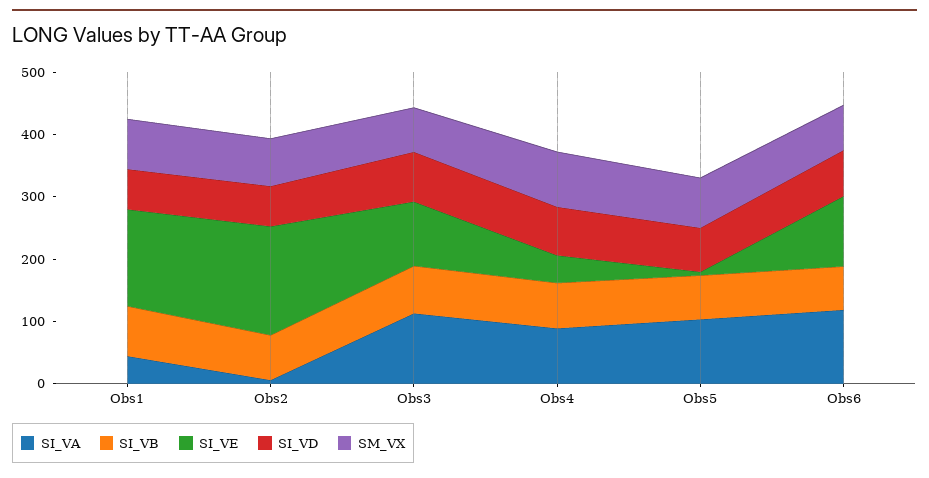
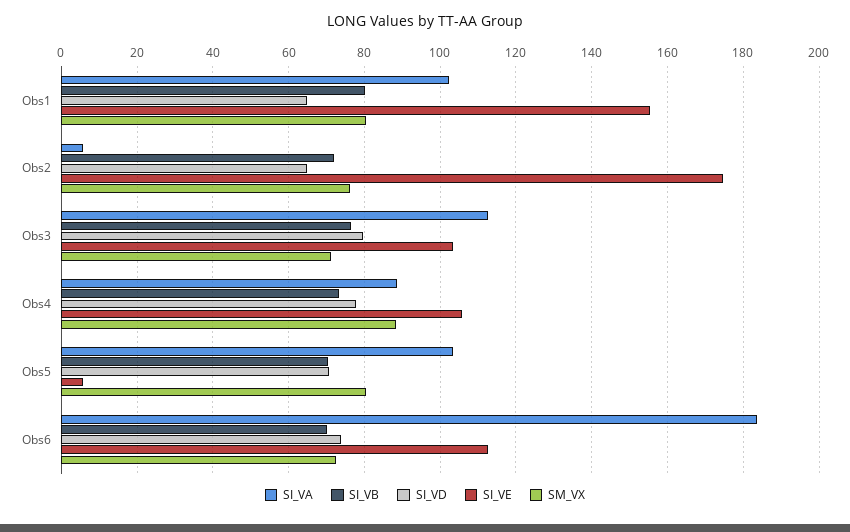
  {
    "SI_VA": {
-     "Obs1": 40,
+     "Obs1": 102,
      "Obs2": 6,
      "Obs3": 112,
      "Obs4": 88,
      "Obs5": 104,
-     "Obs6": 120
+     "Obs6": 184
    },
    "SI_VB": {
      "Obs1": 80,
      "Obs2": 72,
      "Obs3": 76,
      "Obs4": 74,
      "Obs5": 70,
      "Obs6": 70
    },
    "SI_VE": {
      "Obs1": 156,
      "Obs2": 174,
      "Obs3": 104,
-     "Obs4": 40,
+     "Obs4": 106,
      "Obs5": 6,
      "Obs6": 112
    },
    "SI_VD": {
      "Obs1": 64,
      "Obs2": 64,
      "Obs3": 80,
      "Obs4": 78,
      "Obs5": 70,
      "Obs6": 74
    },
    "SM_VX": {
      "Obs1": 80,
      "Obs2": 76,
      "Obs3": 72,
      "Obs4": 88,
      "Obs5": 80,
      "Obs6": 72
    }
  }

